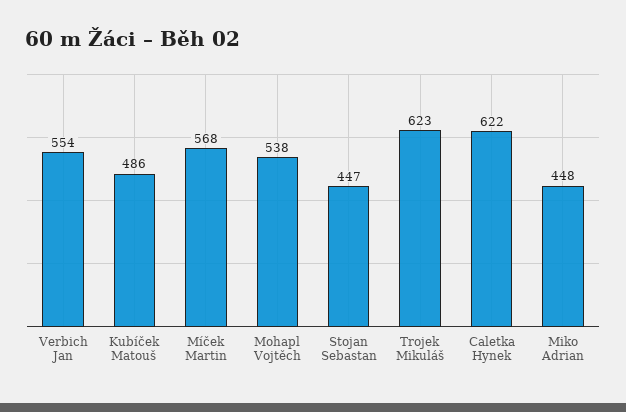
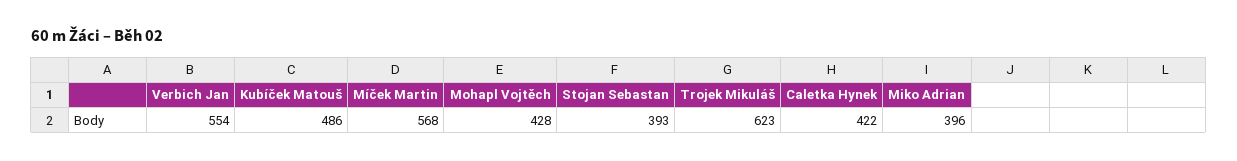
  {
    "Verbich Jan": 554,
    "Kubíček Matouš": 486,
    "Míček Martin": 568,
-   "Mohapl Vojtěch": 538,
+   "Mohapl Vojtěch": 428,
-   "Stojan Sebastan": 447,
+   "Stojan Sebastan": 393,
    "Trojek Mikuláš": 623,
-   "Caletka Hynek": 622,
+   "Caletka Hynek": 422,
-   "Miko Adrian": 448
+   "Miko Adrian": 396
  }

